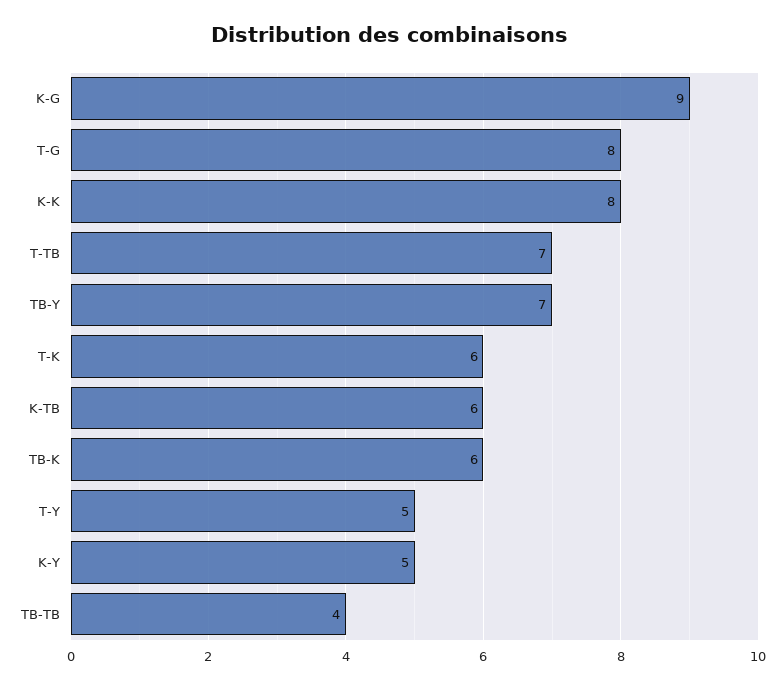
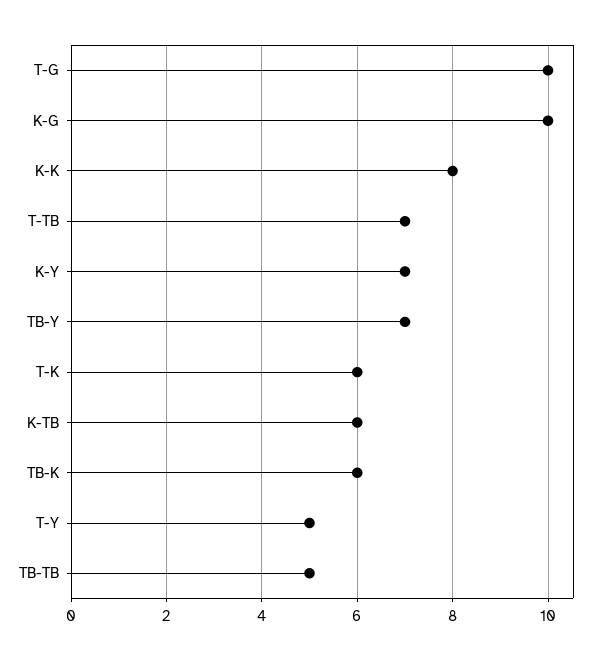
  {
-   "K-G": 9,
+   "K-G": 10,
-   "T-G": 8,
+   "T-G": 10,
    "K-K": 8,
    "T-TB": 7,
    "TB-Y": 7,
    "T-K": 6,
    "K-TB": 6,
    "TB-K": 6,
    "T-Y": 5,
-   "K-Y": 5,
+   "K-Y": 7,
-   "TB-TB": 4
+   "TB-TB": 5
  }

